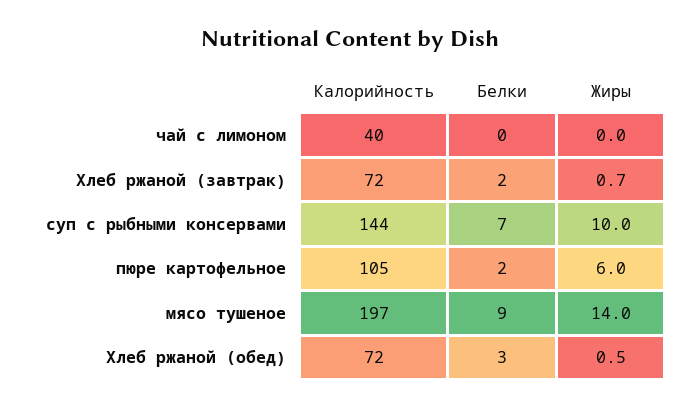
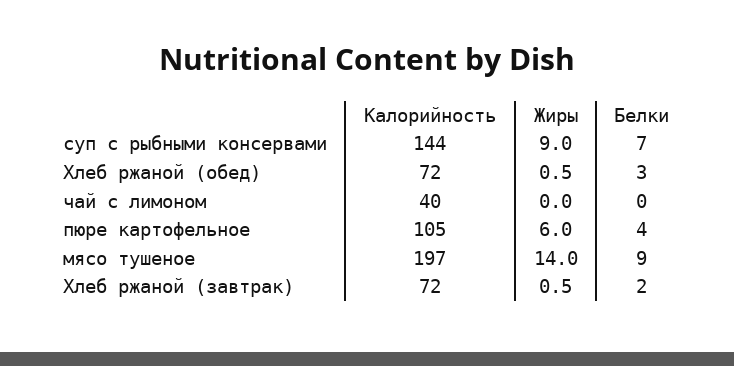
  {
    "Калорийность": {
      "чай с лимоном": 40,
      "Хлеб ржаной (завтрак)": 72,
      "суп с рыбными консервами": 144,
      "пюре картофельное": 105,
      "мясо тушеное": 197,
      "Хлеб ржаной (обед)": 72
    },
    "Белки": {
      "чай с лимоном": 0,
      "Хлеб ржаной (завтрак)": 2,
      "суп с рыбными консервами": 7,
-     "пюре картофельное": 2,
+     "пюре картофельное": 4,
      "мясо тушеное": 9,
      "Хлеб ржаной (обед)": 3
    },
    "Жиры": {
      "чай с лимоном": 0,
-     "Хлеб ржаной (завтрак)": 0.7,
+     "Хлеб ржаной (завтрак)": 0.5,
-     "суп с рыбными консервами": 10,
+     "суп с рыбными консервами": 9,
      "пюре картофельное": 6,
      "мясо тушеное": 14,
      "Хлеб ржаной (обед)": 0.5
    }
  }

